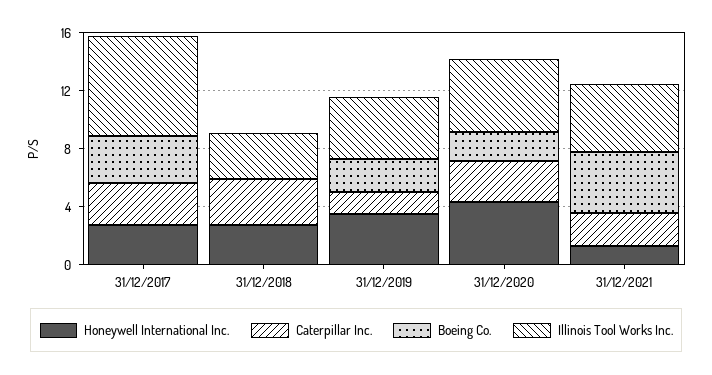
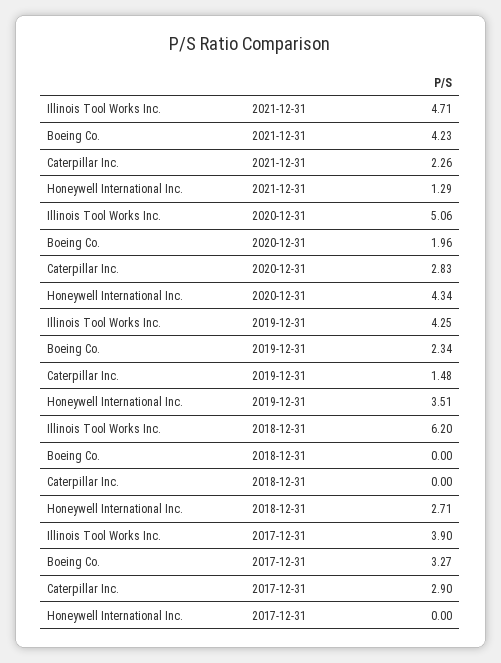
  {
    "Honeywell International Inc.": {
-     "31/12/2017": 3,
+     "31/12/2017": 0,
      "31/12/2018": 2.71,
      "31/12/2019": 3.51,
      "31/12/2020": 4.34,
      "31/12/2021": 1.29
    },
    "Caterpillar Inc.": {
      "31/12/2017": 2.9,
-     "31/12/2018": 3,
+     "31/12/2018": 0,
      "31/12/2019": 1.48,
      "31/12/2020": 2.83,
      "31/12/2021": 2.26
    },
    "Boeing Co.": {
      "31/12/2017": 3.27,
      "31/12/2018": 0,
      "31/12/2019": 2.34,
      "31/12/2020": 1.96,
      "31/12/2021": 4.23
    },
    "Illinois Tool Works Inc.": {
-     "31/12/2017": 7,
+     "31/12/2017": 3.9,
-     "31/12/2018": 3,
+     "31/12/2018": 6.2,
      "31/12/2019": 4.25,
      "31/12/2020": 5.06,
      "31/12/2021": 4.71
    }
  }

